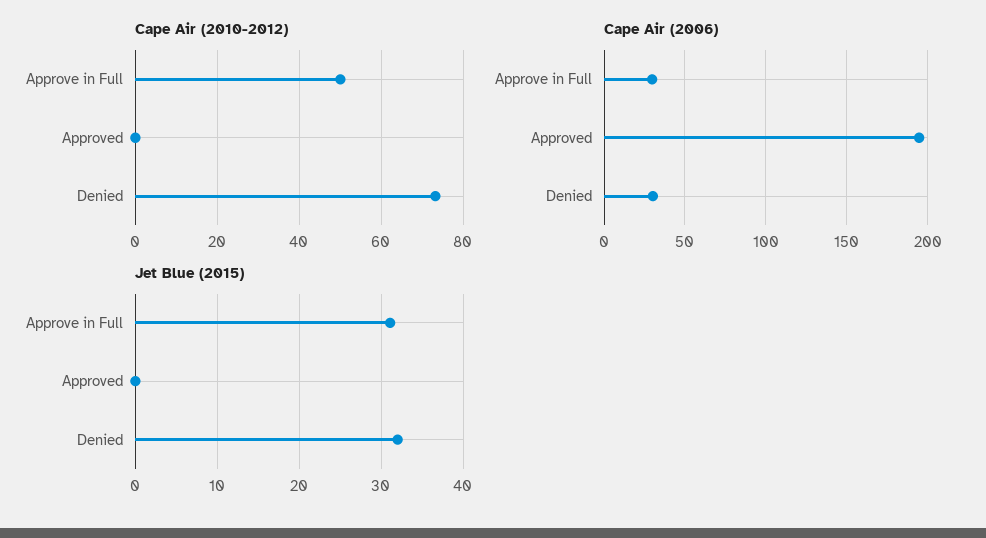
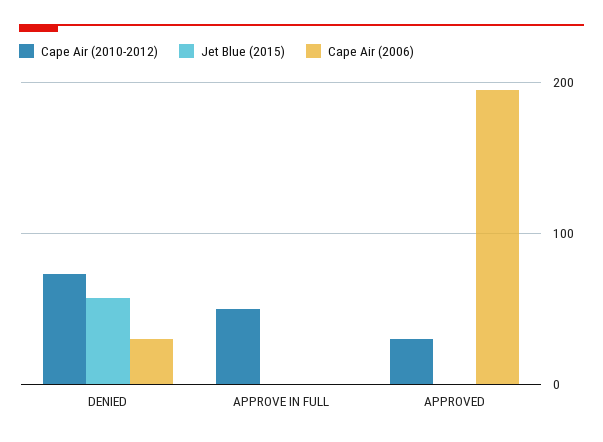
  {
    "Cape Air (2010-2012)": {
      "Approve in Full": 50,
-     "Approved": 0,
+     "Approved": 30,
      "Denied": 74
    },
    "Cape Air (2006)": {
-     "Approve in Full": 30,
+     "Approve in Full": 0,
      "Approved": 195,
      "Denied": 30
    },
    "Jet Blue (2015)": {
-     "Approve in Full": 31,
+     "Approve in Full": 0,
      "Approved": 0,
-     "Denied": 32
+     "Denied": 60
    }
  }

